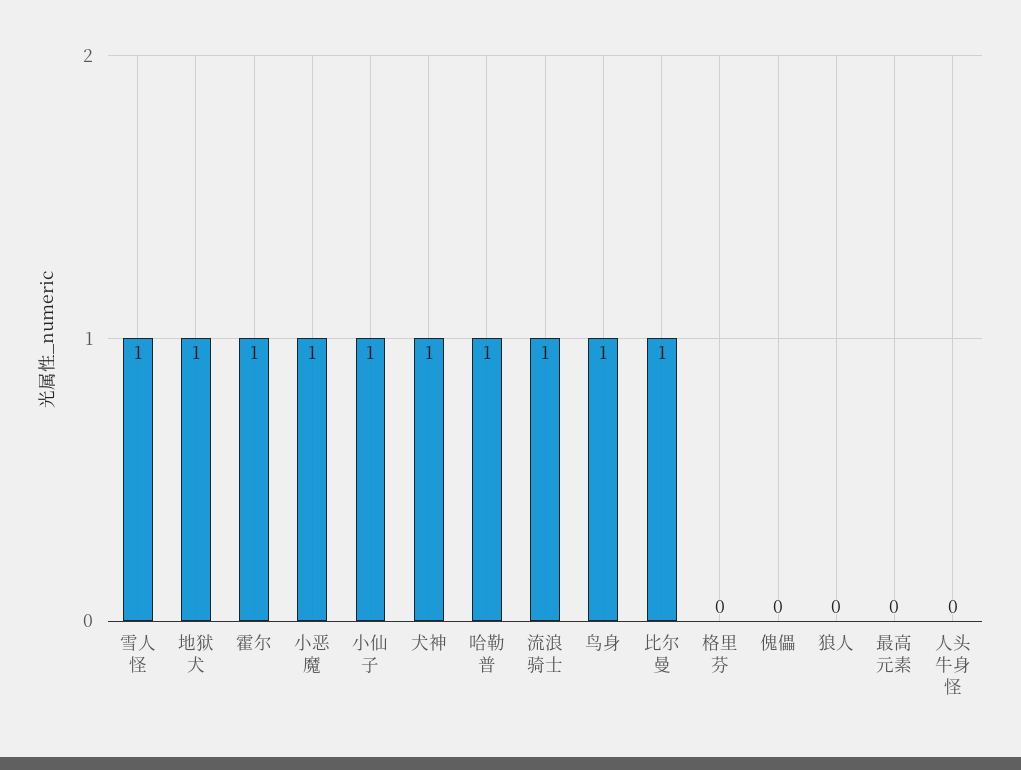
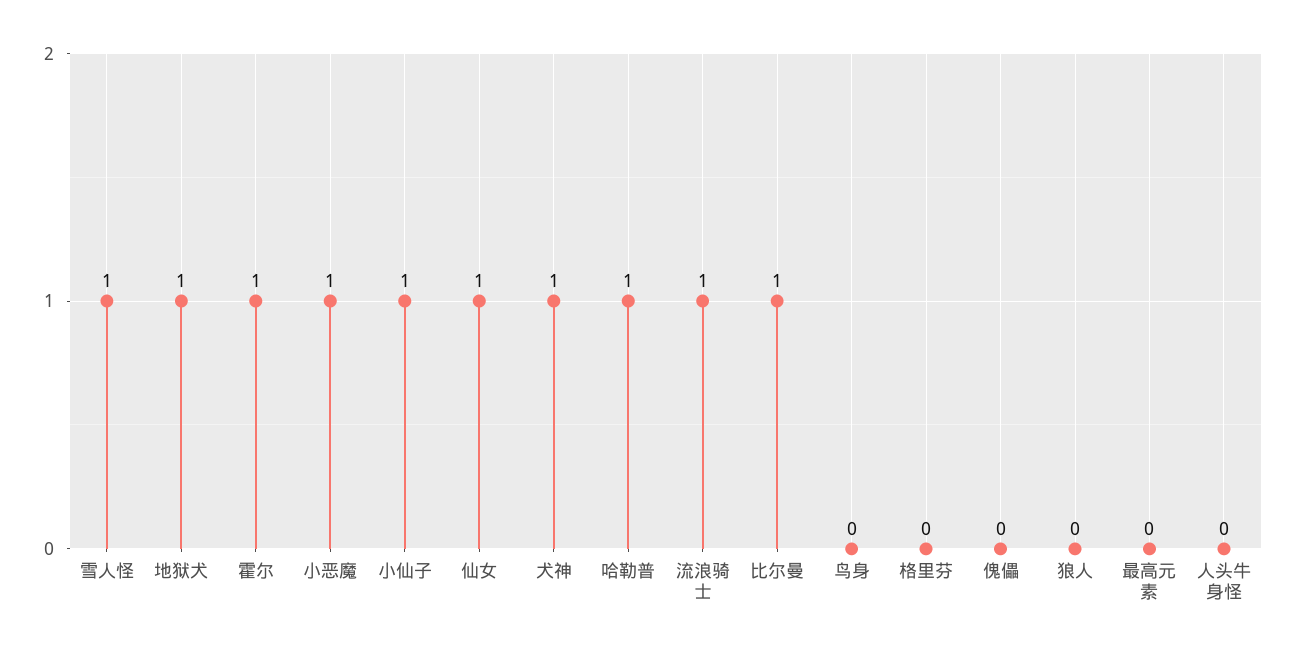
  {
    "雪人怪": 1,
    "地狱犬": 1,
    "霍尔": 1,
    "小恶魔": 1,
    "小仙子": 1,
    "犬神": 1,
    "哈勒普": 1,
    "流浪骑士": 1,
-   "鸟身": 1,
+   "鸟身": 0,
    "比尔曼": 1,
    "格里芬": 0,
    "傀儡": 0,
    "狼人": 0,
    "最高元素": 0,
-   "人头牛身怪": 0
+   "人头牛身怪": 0,
+   "仙女": 1
  }

